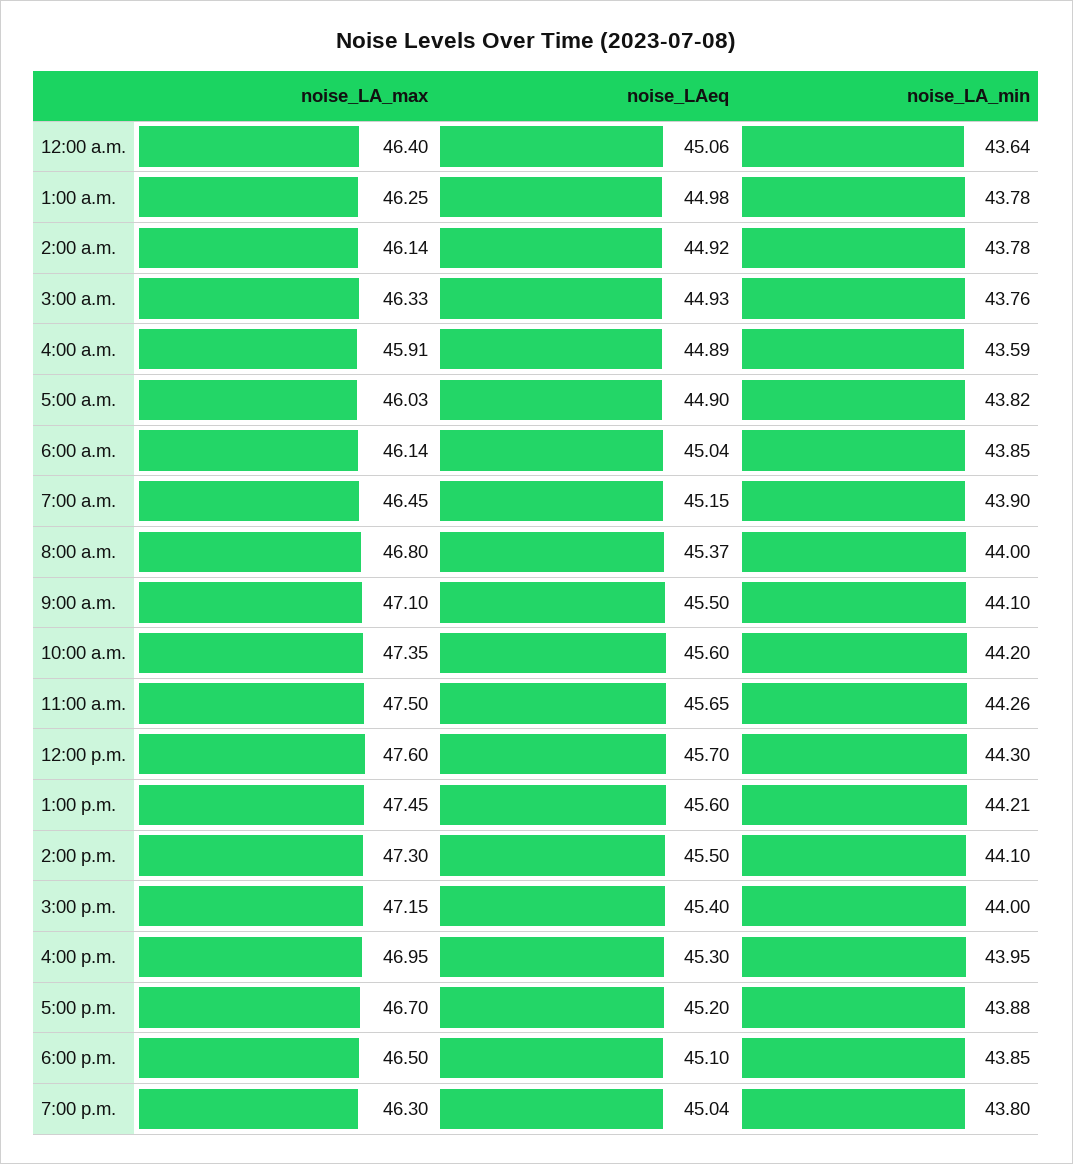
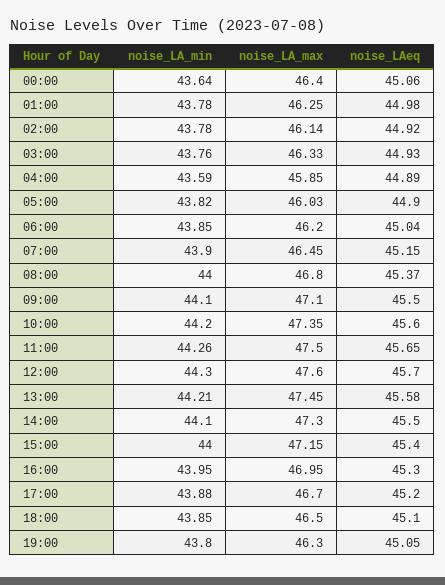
  {
    "noise_LA_max": {
      "12:00 a.m.": 46.4,
      "1:00 a.m.": 46.25,
      "2:00 a.m.": 46.14,
      "3:00 a.m.": 46.33,
-     "4:00 a.m.": 45.91,
+     "4:00 a.m.": 45.85,
      "5:00 a.m.": 46.03,
-     "6:00 a.m.": 46.14,
+     "6:00 a.m.": 46.2,
      "7:00 a.m.": 46.45,
      "8:00 a.m.": 46.8,
      "9:00 a.m.": 47.1,
      "10:00 a.m.": 47.35,
      "11:00 a.m.": 47.5,
      "12:00 p.m.": 47.6,
      "1:00 p.m.": 47.45,
      "2:00 p.m.": 47.3,
      "3:00 p.m.": 47.15,
      "4:00 p.m.": 46.95,
      "5:00 p.m.": 46.7,
      "6:00 p.m.": 46.5,
      "7:00 p.m.": 46.3
    },
    "noise_LAeq": {
      "12:00 a.m.": 45.06,
      "1:00 a.m.": 44.98,
      "2:00 a.m.": 44.92,
      "3:00 a.m.": 44.93,
      "4:00 a.m.": 44.89,
      "5:00 a.m.": 44.9,
      "6:00 a.m.": 45.04,
      "7:00 a.m.": 45.15,
      "8:00 a.m.": 45.37,
      "9:00 a.m.": 45.5,
      "10:00 a.m.": 45.6,
      "11:00 a.m.": 45.65,
      "12:00 p.m.": 45.7,
-     "1:00 p.m.": 45.6,
+     "1:00 p.m.": 45.58,
      "2:00 p.m.": 45.5,
      "3:00 p.m.": 45.4,
      "4:00 p.m.": 45.3,
      "5:00 p.m.": 45.2,
      "6:00 p.m.": 45.1,
-     "7:00 p.m.": 45.04
+     "7:00 p.m.": 45.05
    },
    "noise_LA_min": {
      "12:00 a.m.": 43.64,
      "1:00 a.m.": 43.78,
      "2:00 a.m.": 43.78,
      "3:00 a.m.": 43.76,
      "4:00 a.m.": 43.59,
      "5:00 a.m.": 43.82,
      "6:00 a.m.": 43.85,
      "7:00 a.m.": 43.9,
      "8:00 a.m.": 44,
      "9:00 a.m.": 44.1,
      "10:00 a.m.": 44.2,
      "11:00 a.m.": 44.26,
      "12:00 p.m.": 44.3,
      "1:00 p.m.": 44.21,
      "2:00 p.m.": 44.1,
      "3:00 p.m.": 44,
      "4:00 p.m.": 43.95,
      "5:00 p.m.": 43.88,
      "6:00 p.m.": 43.85,
      "7:00 p.m.": 43.8
    }
  }

